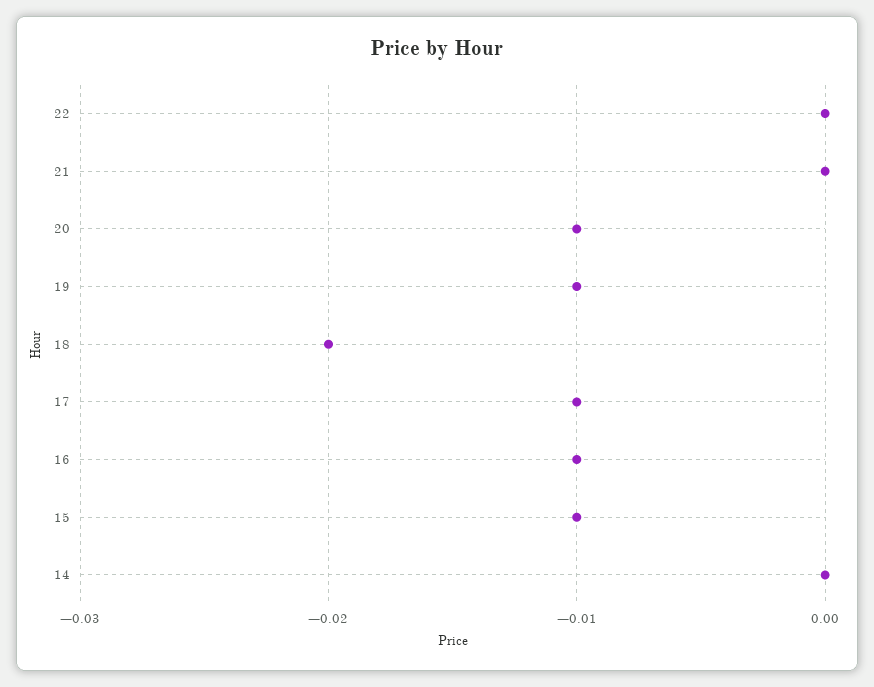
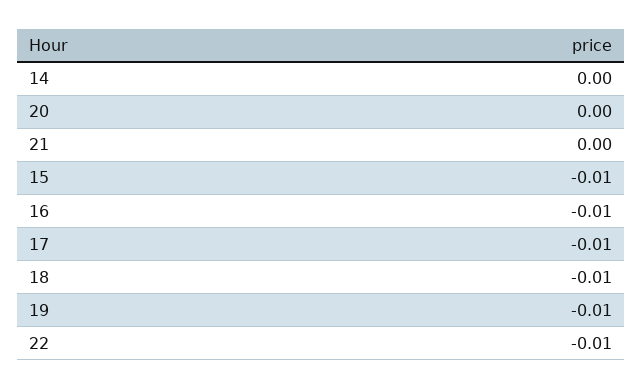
  {
-   "22": 0,
+   "22": -0.01,
    "21": 0,
-   "20": -0.01,
+   "20": 0,
    "19": -0.01,
-   "18": -0.02,
+   "18": -0.01,
    "17": -0.01,
    "16": -0.01,
    "15": -0.01,
    "14": 0
  }

